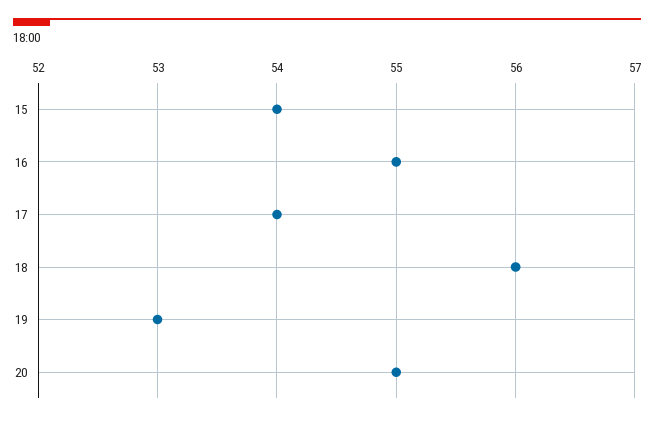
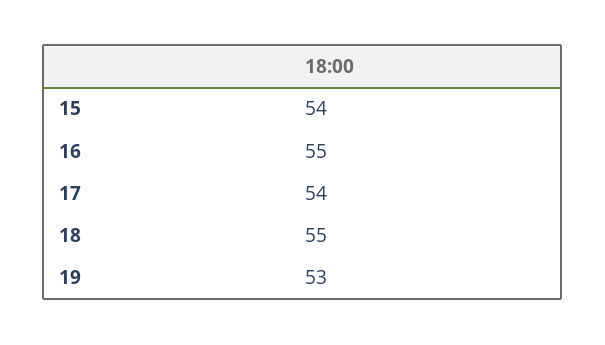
  {
    "15": 54,
    "16": 55,
    "17": 54,
-   "18": 56,
+   "18": 55,
-   "19": 53,
+   "19": 53
-   "20": 55
  }

